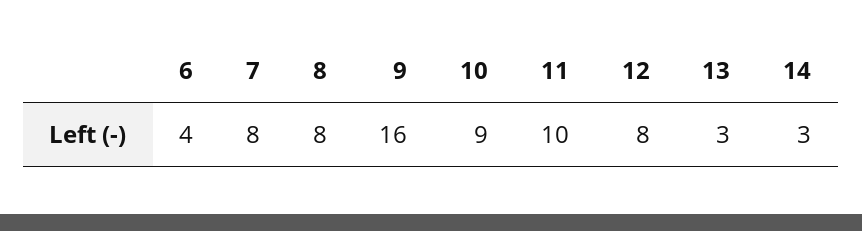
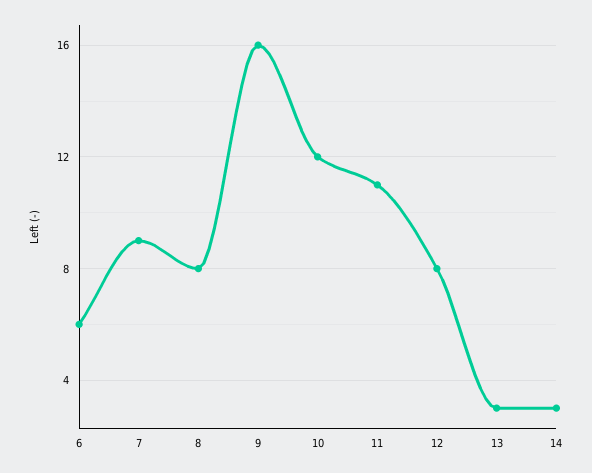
  {
-   "6": 4,
+   "6": 6,
-   "7": 8,
+   "7": 9,
    "8": 8,
    "9": 16,
-   "10": 9,
+   "10": 12,
-   "11": 10,
+   "11": 11,
    "12": 8,
    "13": 3,
    "14": 3
  }

